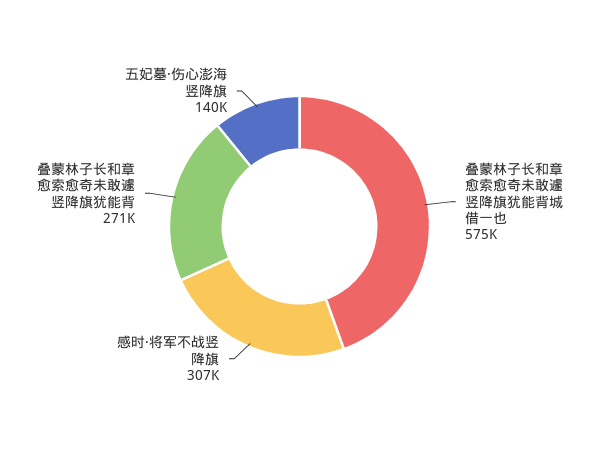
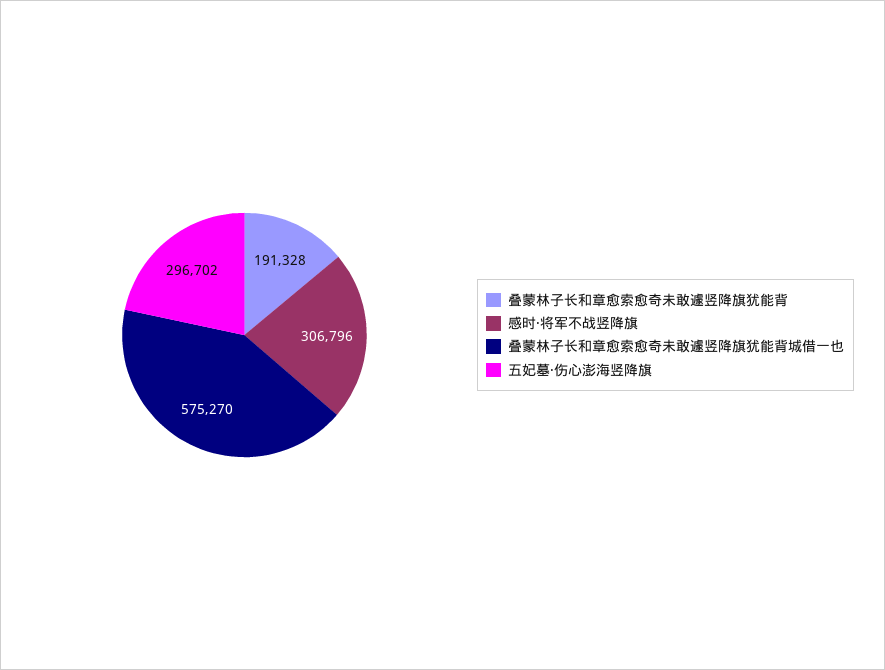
  {
    "叠蒙林子长和章愈索愈奇未敢遽竖降旗犹能背城借一也": 575270,
    "感时·将军不战竖降旗": 306796,
-   "叠蒙林子长和章愈索愈奇未敢遽竖降旗犹能背": 271000,
+   "叠蒙林子长和章愈索愈奇未敢遽竖降旗犹能背": 191328,
-   "五妃墓·伤心澎海竖降旗": 140000
+   "五妃墓·伤心澎海竖降旗": 296702
  }

